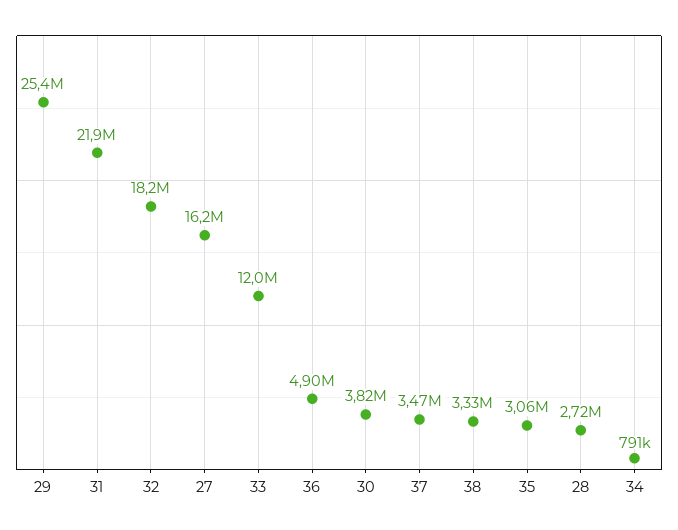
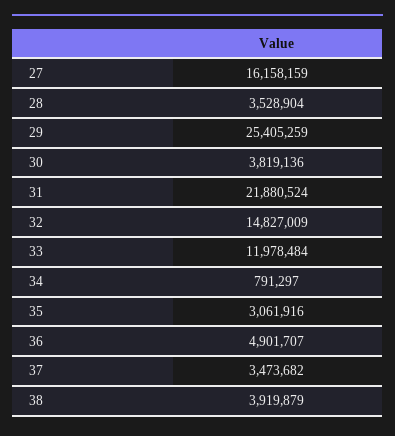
  {
    "29": 25405259,
    "31": 21880524,
-   "32": 18200000,
+   "32": 14827009,
    "27": 16158159,
    "33": 11978484,
    "36": 4901707,
    "30": 3819136,
    "37": 3473682,
-   "38": 3330000,
+   "38": 3919879,
    "35": 3061916,
-   "28": 2720000,
+   "28": 3528904,
    "34": 791297
  }

